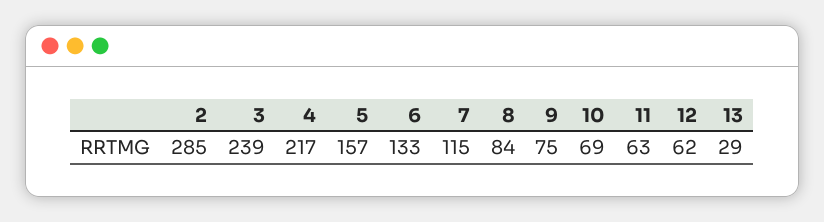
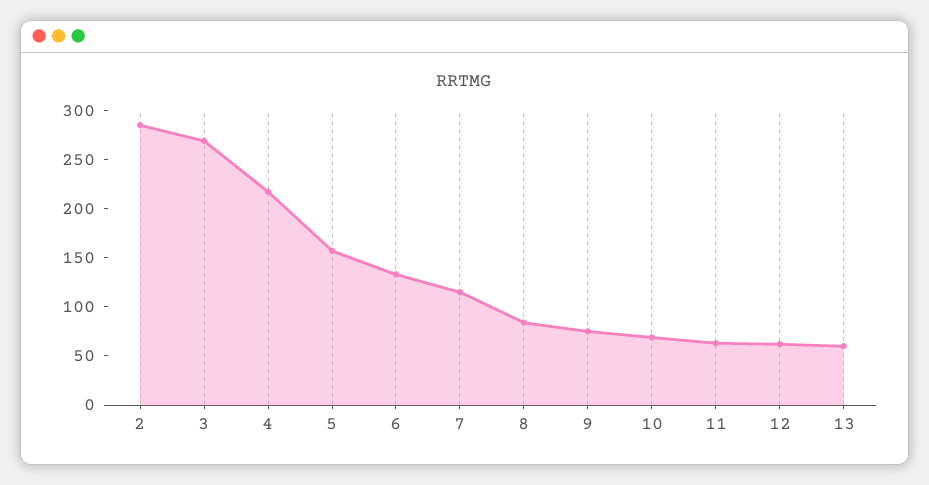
  {
    "2": 285,
-   "3": 239,
+   "3": 270,
    "4": 217,
    "5": 157,
    "6": 133,
    "7": 115,
    "8": 84,
    "9": 75,
    "10": 69,
    "11": 63,
    "12": 62,
-   "13": 29
+   "13": 60
  }

